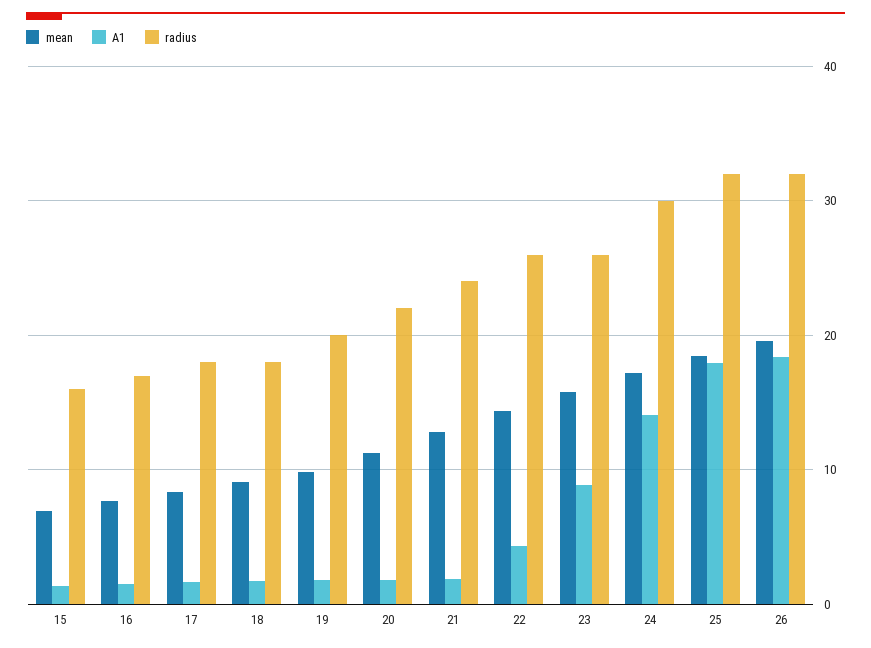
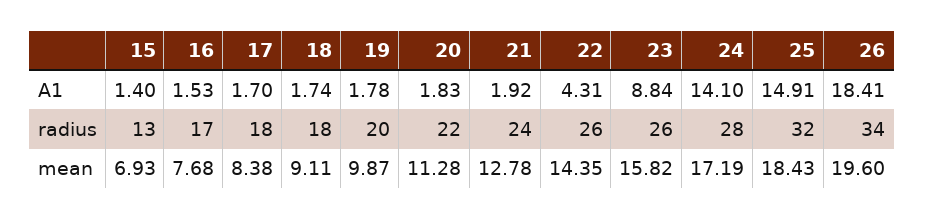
  {
    "mean": {
      "15": 6.93,
      "16": 7.68,
      "17": 8.38,
      "18": 9.11,
      "19": 9.87,
      "20": 11.28,
      "21": 12.78,
      "22": 14.35,
      "23": 15.82,
      "24": 17.19,
      "25": 18.43,
      "26": 19.6
    },
    "A1": {
      "15": 1.4,
      "16": 1.53,
      "17": 1.7,
      "18": 1.74,
      "19": 1.78,
      "20": 1.83,
      "21": 1.92,
      "22": 4.31,
      "23": 8.84,
      "24": 14.1,
-     "25": 18,
+     "25": 14.91,
      "26": 18.41
    },
    "radius": {
-     "15": 16,
+     "15": 13,
      "16": 17,
      "17": 18,
      "18": 18,
      "19": 20,
      "20": 22,
      "21": 24,
      "22": 26,
      "23": 26,
-     "24": 30,
+     "24": 28,
      "25": 32,
-     "26": 32
+     "26": 34
    }
  }

